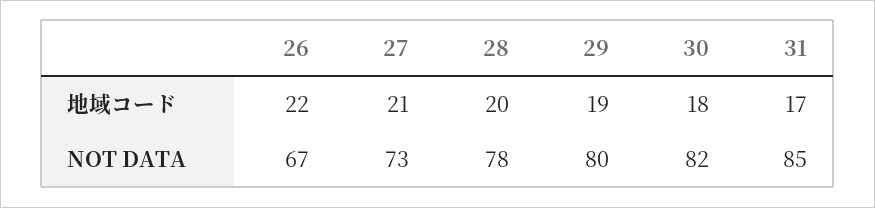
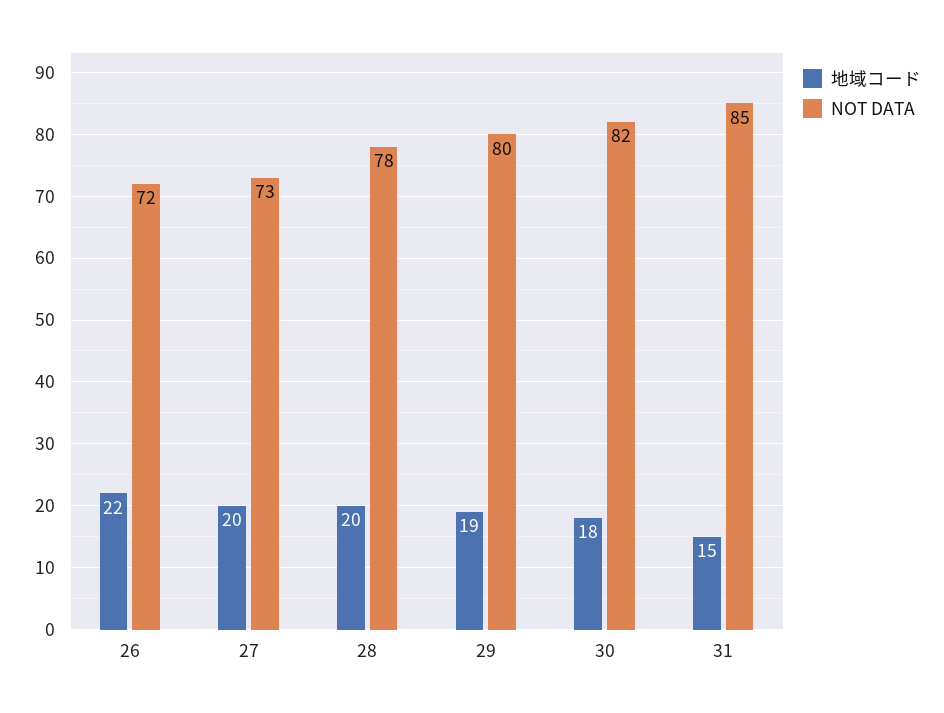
  {
    "地域コード": {
      "26": 22,
-     "27": 21,
+     "27": 20,
      "28": 20,
      "29": 19,
      "30": 18,
-     "31": 17
+     "31": 15
    },
    "NOT DATA": {
-     "26": 67,
+     "26": 72,
      "27": 73,
      "28": 78,
      "29": 80,
      "30": 82,
      "31": 85
    }
  }

